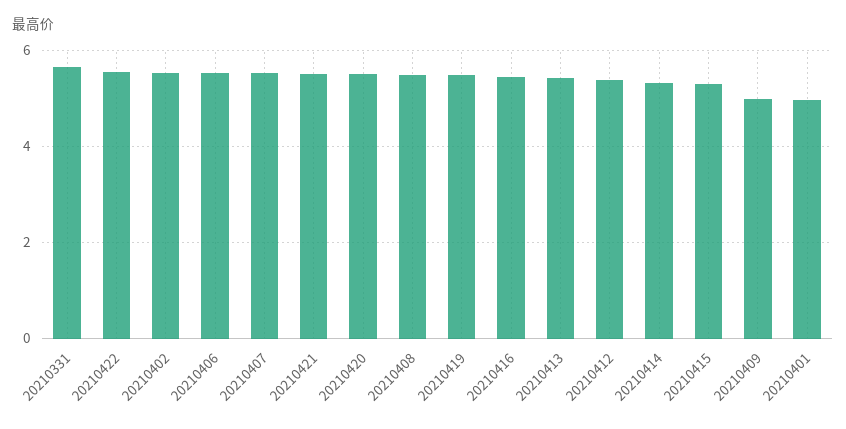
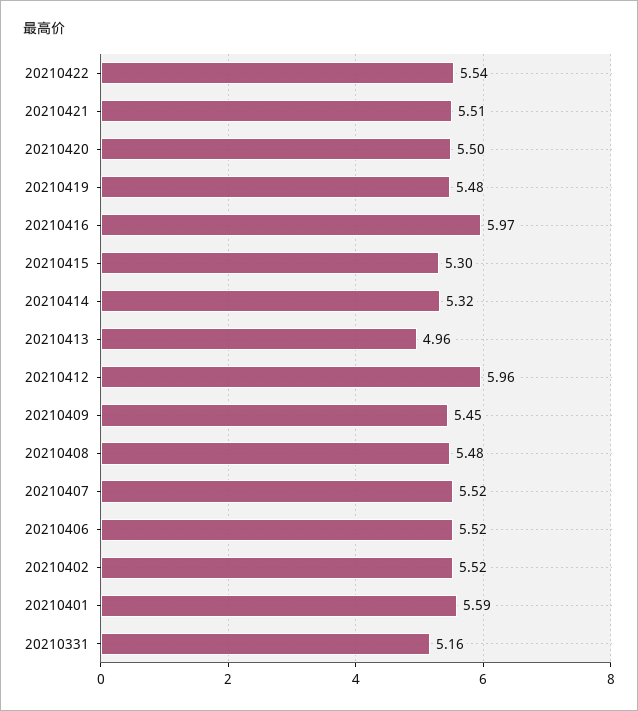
  {
-   "20210331": 5.6,
+   "20210331": 5.16,
    "20210422": 5.54,
    "20210402": 5.52,
    "20210406": 5.52,
    "20210407": 5.52,
    "20210421": 5.51,
    "20210420": 5.5,
    "20210408": 5.48,
    "20210419": 5.48,
-   "20210416": 5.4,
+   "20210416": 5.97,
-   "20210413": 5.4,
+   "20210413": 4.96,
-   "20210412": 5.4,
+   "20210412": 5.96,
    "20210414": 5.32,
    "20210415": 5.3,
-   "20210409": 5,
+   "20210409": 5.45,
-   "20210401": 5
+   "20210401": 5.59
  }

